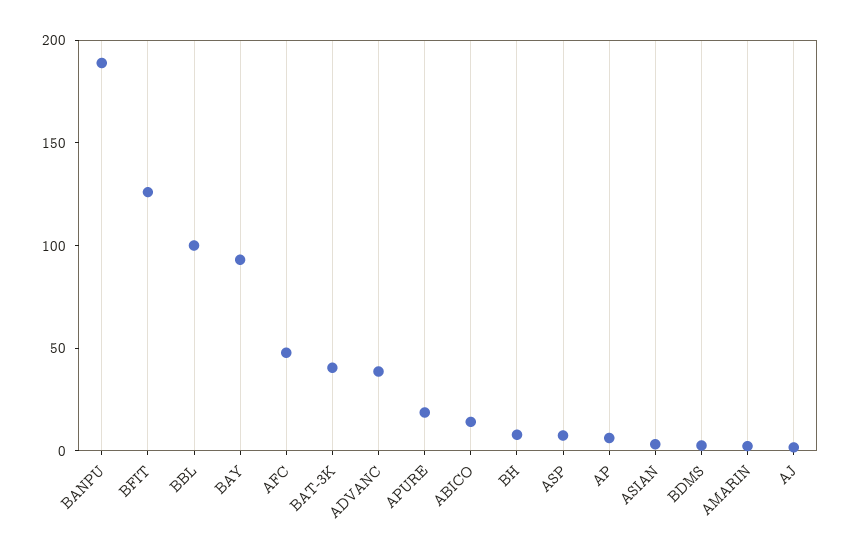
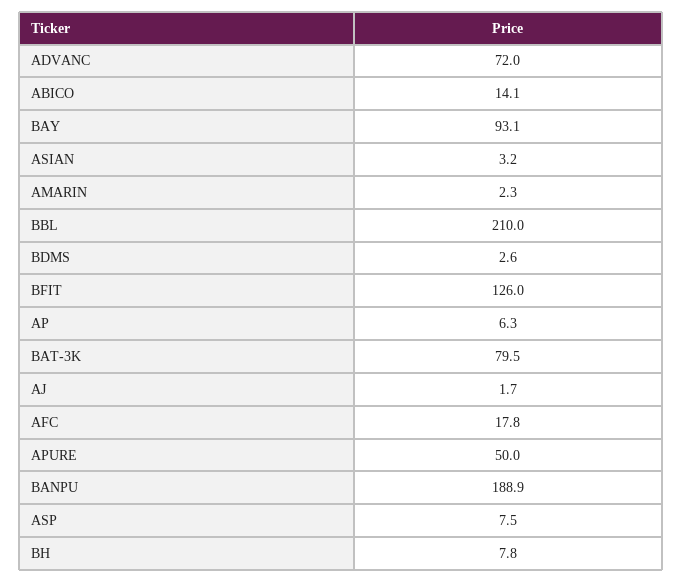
  {
    "BANPU": 188.9,
    "BFIT": 126,
-   "BBL": 100,
+   "BBL": 210,
    "BAY": 93.1,
-   "AFC": 50,
+   "AFC": 17.8,
-   "BAT-3K": 40,
+   "BAT-3K": 79.5,
-   "ADVANC": 40,
+   "ADVANC": 72,
-   "APURE": 20,
+   "APURE": 50,
    "ABICO": 14.1,
    "BH": 7.8,
    "ASP": 7.5,
    "AP": 6.3,
    "ASIAN": 3.2,
    "BDMS": 2.6,
    "AMARIN": 2.3,
    "AJ": 1.7
  }

